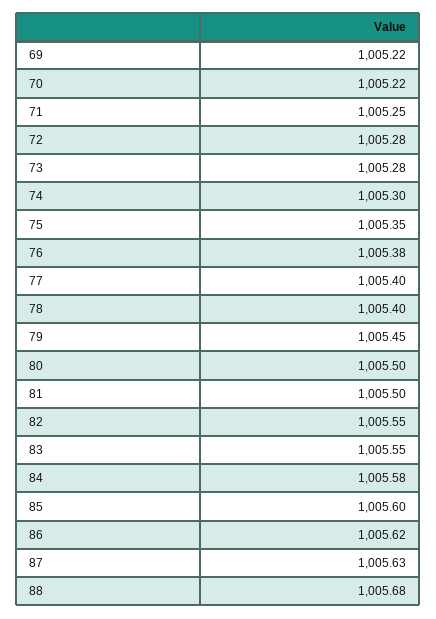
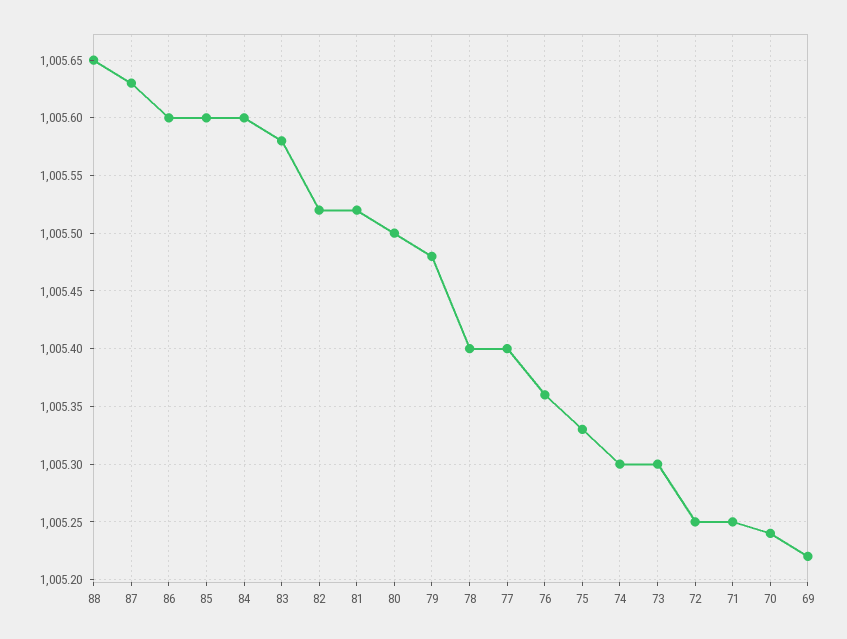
  {
    "69": 1005.22,
-   "70": 1005.22,
+   "70": 1005.24,
    "71": 1005.25,
-   "72": 1005.28,
+   "72": 1005.25,
-   "73": 1005.28,
+   "73": 1005.3,
    "74": 1005.3,
-   "75": 1005.35,
+   "75": 1005.33,
-   "76": 1005.38,
+   "76": 1005.36,
    "77": 1005.4,
    "78": 1005.4,
-   "79": 1005.45,
+   "79": 1005.48,
    "80": 1005.5,
-   "81": 1005.5,
+   "81": 1005.52,
-   "82": 1005.55,
+   "82": 1005.52,
-   "83": 1005.55,
+   "83": 1005.58,
-   "84": 1005.58,
+   "84": 1005.6,
    "85": 1005.6,
-   "86": 1005.62,
+   "86": 1005.6,
    "87": 1005.63,
-   "88": 1005.68
+   "88": 1005.65
  }

